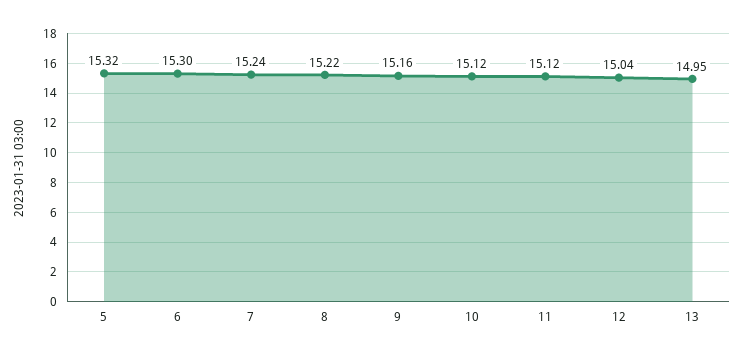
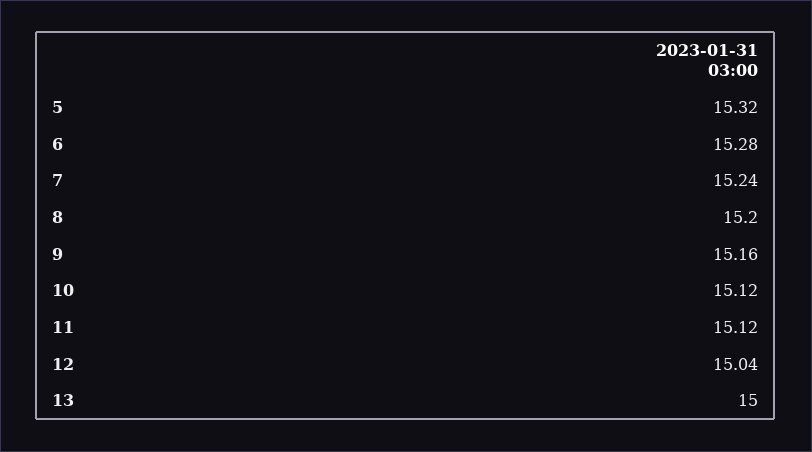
  {
    "5": 15.32,
-   "6": 15.3,
+   "6": 15.28,
    "7": 15.24,
-   "8": 15.22,
+   "8": 15.2,
    "9": 15.16,
    "10": 15.12,
    "11": 15.12,
    "12": 15.04,
-   "13": 14.95
+   "13": 15
  }

